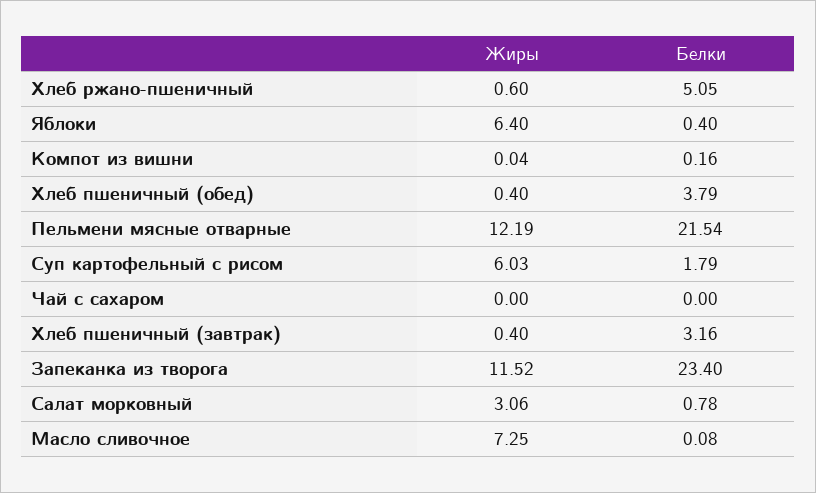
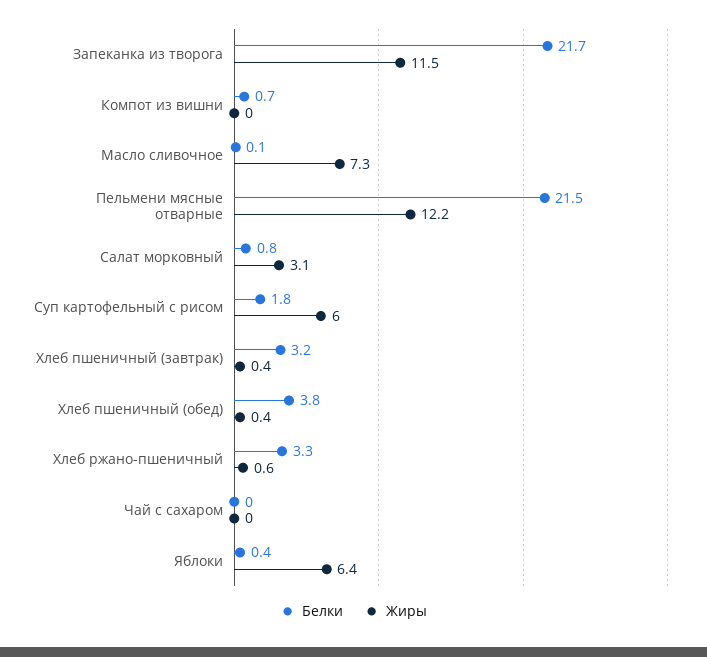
  {
    "Жиры": {
      "Хлеб ржано-пшеничный": 0.6,
      "Яблоки": 6.4,
      "Компот из вишни": 0.04,
      "Хлеб пшеничный (обед)": 0.4,
      "Пельмени мясные отварные": 12.19,
      "Суп картофельный с рисом": 6.03,
      "Чай с сахаром": 0,
      "Хлеб пшеничный (завтрак)": 0.4,
      "Запеканка из творога": 11.52,
      "Салат морковный": 3.06,
      "Масло сливочное": 7.25
    },
    "Белки": {
-     "Хлеб ржано-пшеничный": 5.05,
+     "Хлеб ржано-пшеничный": 3.3,
      "Яблоки": 0.4,
-     "Компот из вишни": 0.16,
+     "Компот из вишни": 0.7,
      "Хлеб пшеничный (обед)": 3.79,
      "Пельмени мясные отварные": 21.54,
      "Суп картофельный с рисом": 1.79,
      "Чай с сахаром": 0,
      "Хлеб пшеничный (завтрак)": 3.16,
-     "Запеканка из творога": 23.4,
+     "Запеканка из творога": 21.7,
      "Салат морковный": 0.78,
      "Масло сливочное": 0.08
    }
  }

